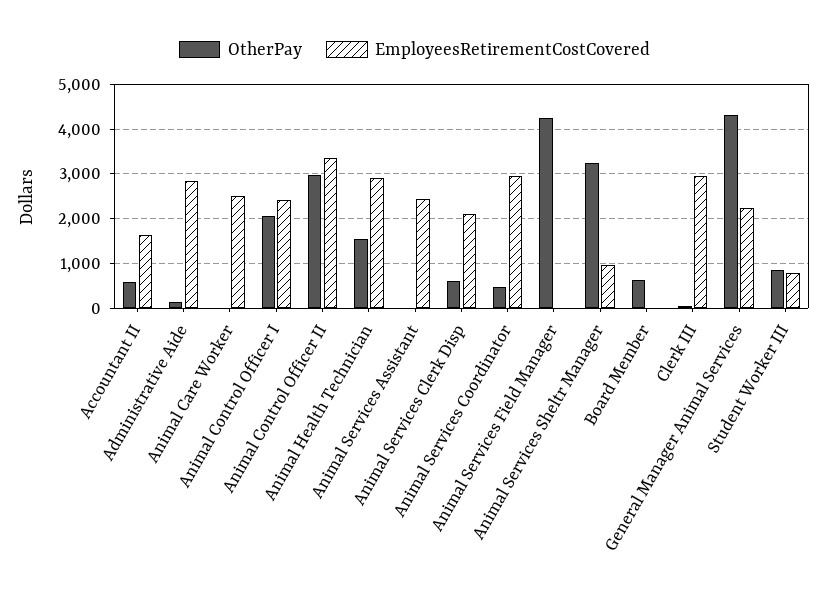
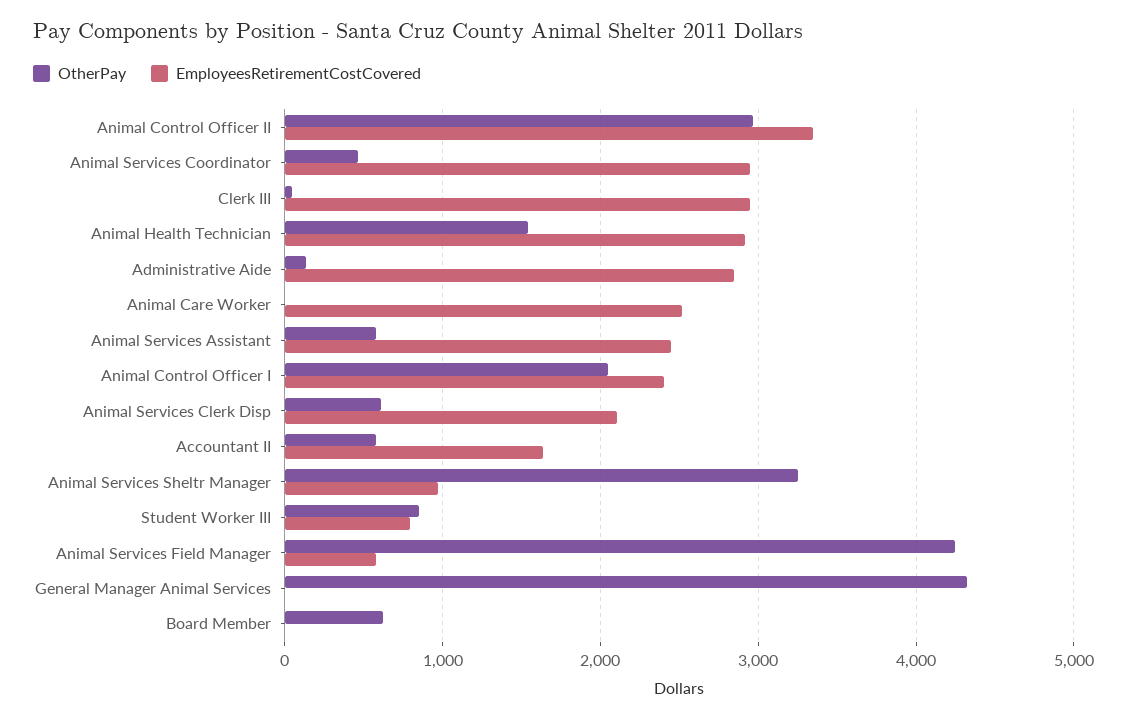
  {
    "OtherPay": {
      "Accountant II": 600,
      "Administrative Aide": 100,
      "Animal Care Worker": 0,
      "Animal Control Officer I": 2100,
      "Animal Control Officer II": 3000,
      "Animal Health Technician": 1500,
-     "Animal Services Assistant": 0,
+     "Animal Services Assistant": 600,
      "Animal Services Clerk Disp": 600,
      "Animal Services Coordinator": 500,
      "Animal Services Field Manager": 4200,
      "Animal Services Sheltr Manager": 3300,
      "Board Member": 600,
      "Clerk III": 0,
      "General Manager Animal Services": 4300,
      "Student Worker III": 900
    },
    "EmployeesRetirementCostCovered": {
      "Accountant II": 1600,
      "Administrative Aide": 2800,
      "Animal Care Worker": 2500,
      "Animal Control Officer I": 2400,
      "Animal Control Officer II": 3300,
      "Animal Health Technician": 2900,
      "Animal Services Assistant": 2400,
      "Animal Services Clerk Disp": 2100,
      "Animal Services Coordinator": 3000,
-     "Animal Services Field Manager": 0,
+     "Animal Services Field Manager": 600,
      "Animal Services Sheltr Manager": 1000,
      "Board Member": 0,
      "Clerk III": 3000,
-     "General Manager Animal Services": 2200,
+     "General Manager Animal Services": 0,
      "Student Worker III": 800
    }
  }

